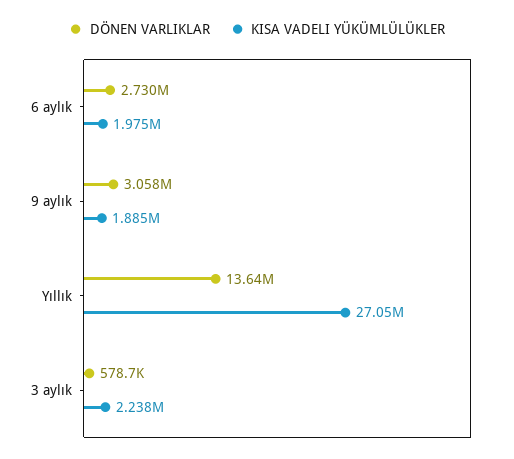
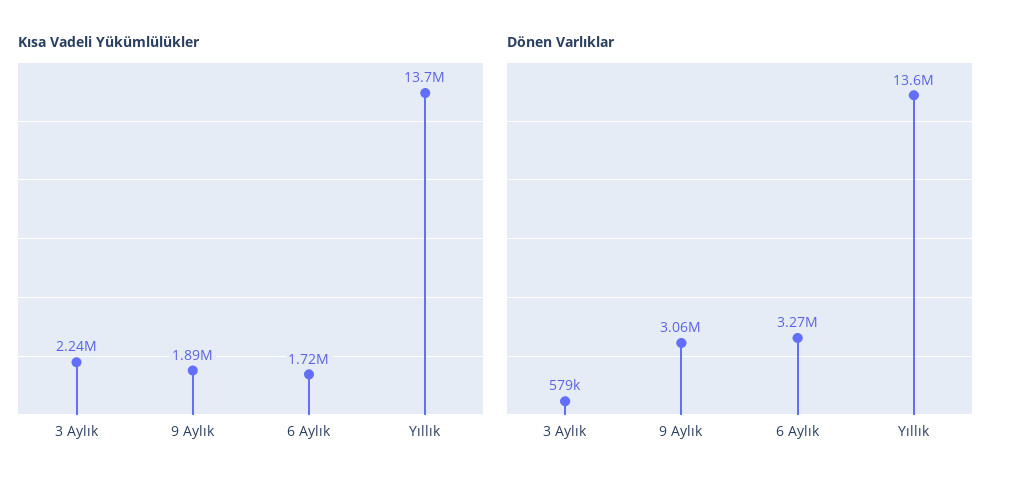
  {
    "DÖNEN VARLIKLAR": {
-     "6 aylık": 2730000,
+     "6 aylık": 3270000,
      "9 aylık": 3058000,
      "Yıllık": 13640000,
      "3 aylık": 578700
    },
    "KISA VADELI YÜKÜMLÜLÜKLER": {
-     "6 aylık": 1975000,
+     "6 aylık": 1720000,
      "9 aylık": 1885000,
-     "Yıllık": 27050000,
+     "Yıllık": 13700000,
      "3 aylık": 2238000
    }
  }

